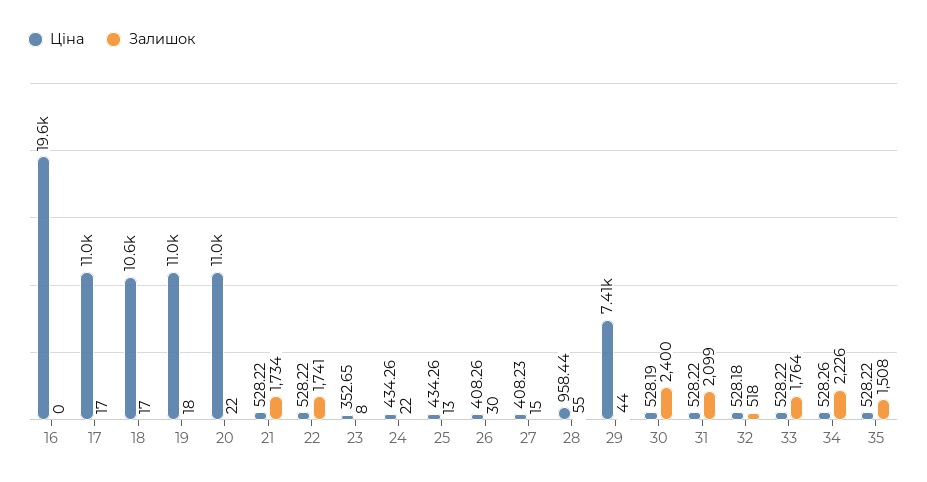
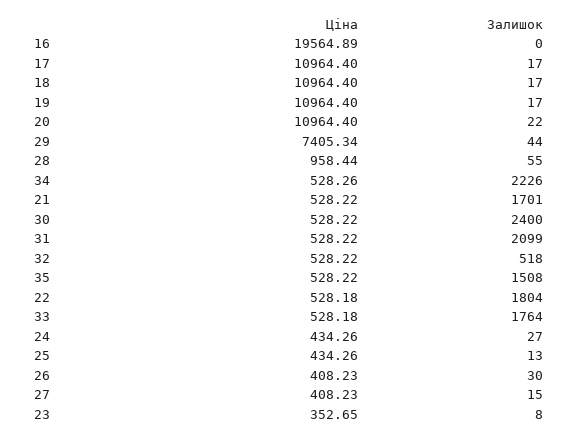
  {
    "Ціна": {
      "16": 19564.89,
      "17": 10964.4,
-     "18": 10600,
+     "18": 10964.4,
      "19": 10964.4,
      "20": 10964.4,
      "21": 528.22,
-     "22": 528.22,
+     "22": 528.18,
      "23": 352.65,
      "24": 434.26,
      "25": 434.26,
-     "26": 408.26,
+     "26": 408.23,
      "27": 408.23,
      "28": 958.44,
      "29": 7405.34,
-     "30": 528.19,
+     "30": 528.22,
      "31": 528.22,
-     "32": 528.18,
+     "32": 528.22,
-     "33": 528.22,
+     "33": 528.18,
      "34": 528.26,
      "35": 528.22
    },
    "Залишок": {
      "16": 0,
      "17": 17,
      "18": 17,
-     "19": 18,
+     "19": 17,
      "20": 22,
-     "21": 1734,
+     "21": 1701,
-     "22": 1741,
+     "22": 1804,
      "23": 8,
-     "24": 22,
+     "24": 27,
      "25": 13,
      "26": 30,
      "27": 15,
      "28": 55,
      "29": 44,
      "30": 2400,
      "31": 2099,
      "32": 518,
      "33": 1764,
      "34": 2226,
      "35": 1508
    }
  }

